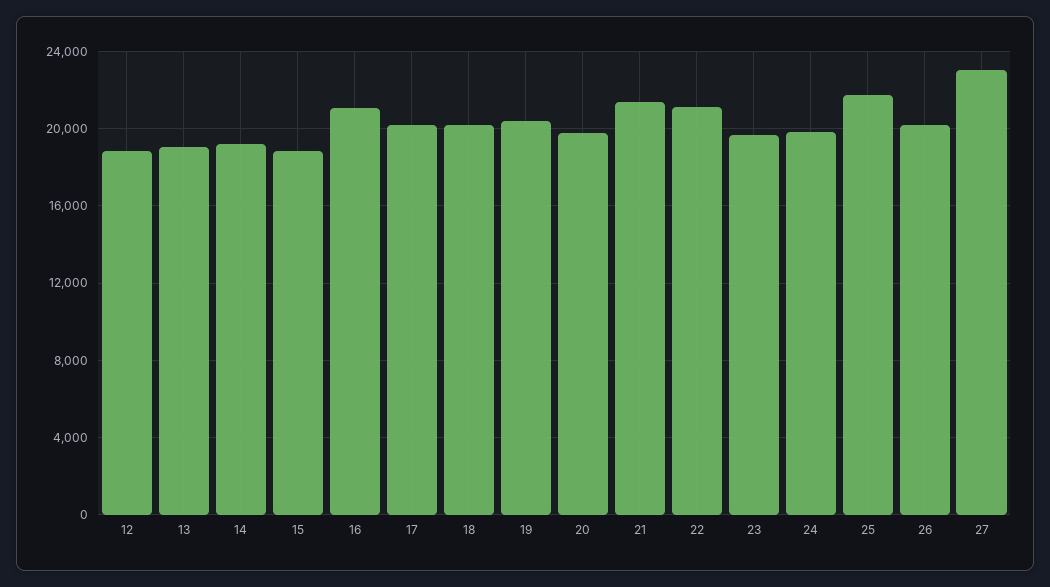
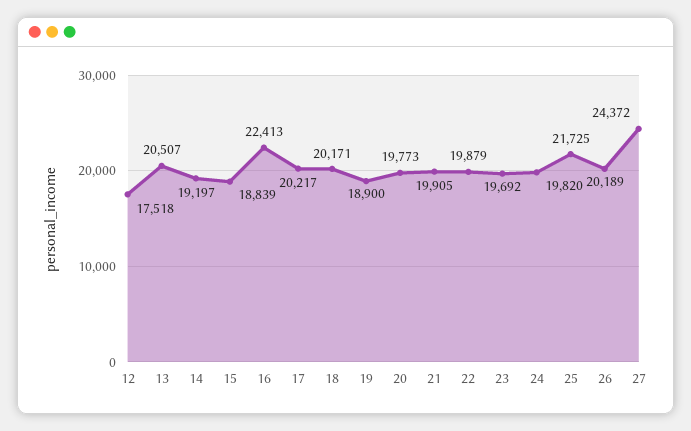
  {
-   "12": 19000,
+   "12": 17518,
-   "13": 19000,
+   "13": 20507,
    "14": 19197,
    "15": 18839,
-   "16": 21000,
+   "16": 22413,
    "17": 20217,
    "18": 20171,
-   "19": 20500,
+   "19": 18900,
    "20": 19773,
-   "21": 21500,
+   "21": 19905,
-   "22": 21000,
+   "22": 19879,
    "23": 19692,
    "24": 19820,
    "25": 21725,
    "26": 20189,
-   "27": 23000
+   "27": 24372
  }

